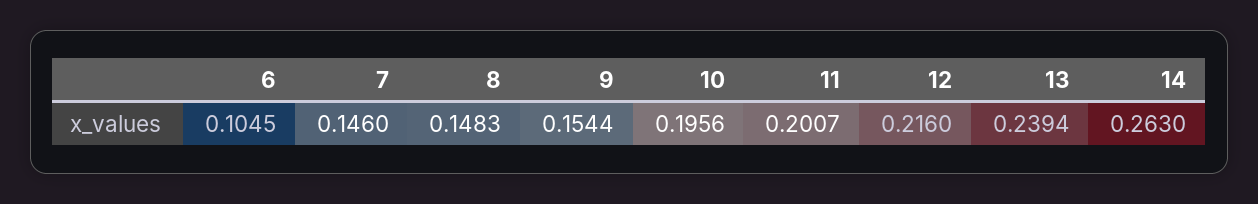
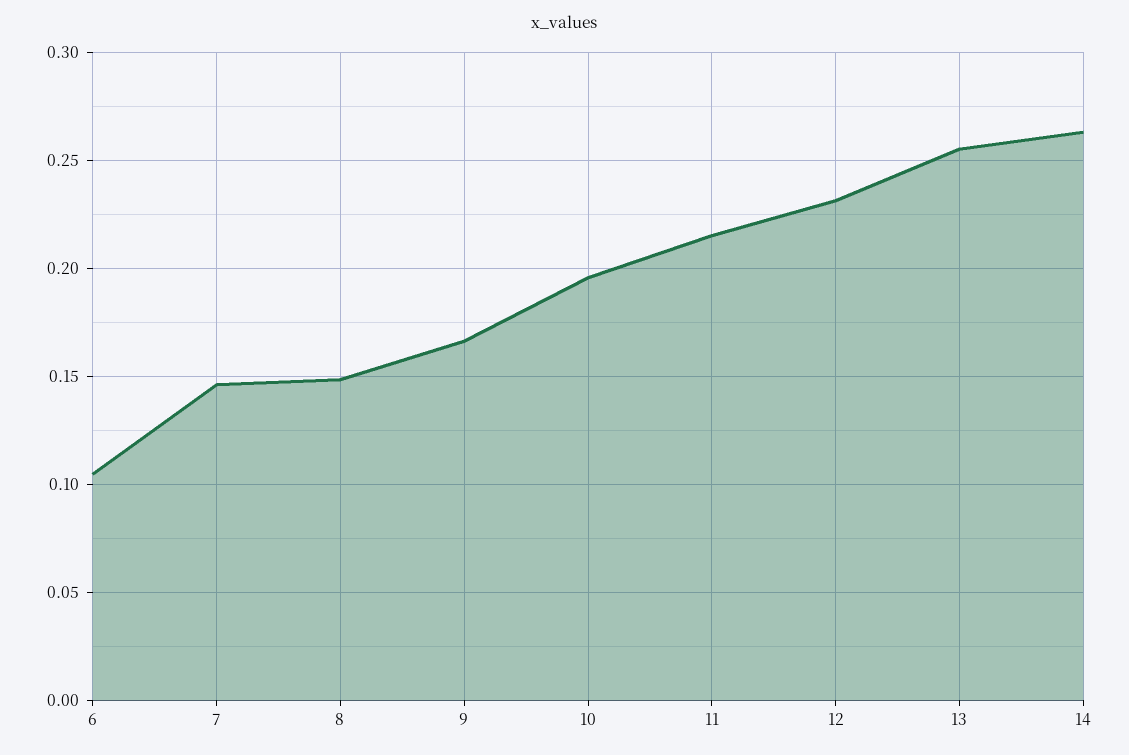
  {
    "6": 0.1045,
    "7": 0.146,
    "8": 0.1483,
-   "9": 0.1544,
+   "9": 0.165,
    "10": 0.1956,
-   "11": 0.2007,
+   "11": 0.215,
-   "12": 0.216,
+   "12": 0.23,
-   "13": 0.2394,
+   "13": 0.255,
    "14": 0.263
  }

